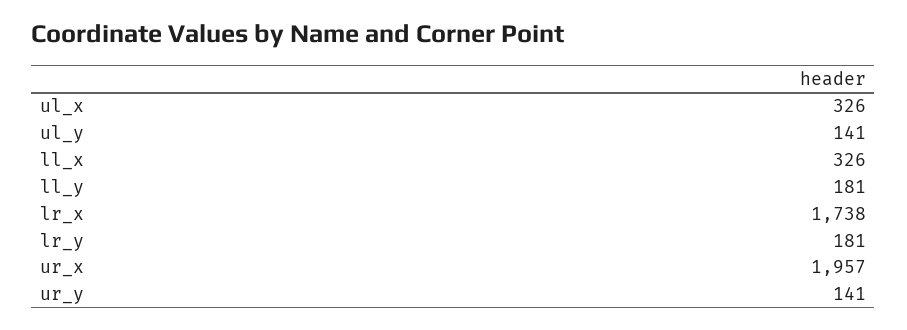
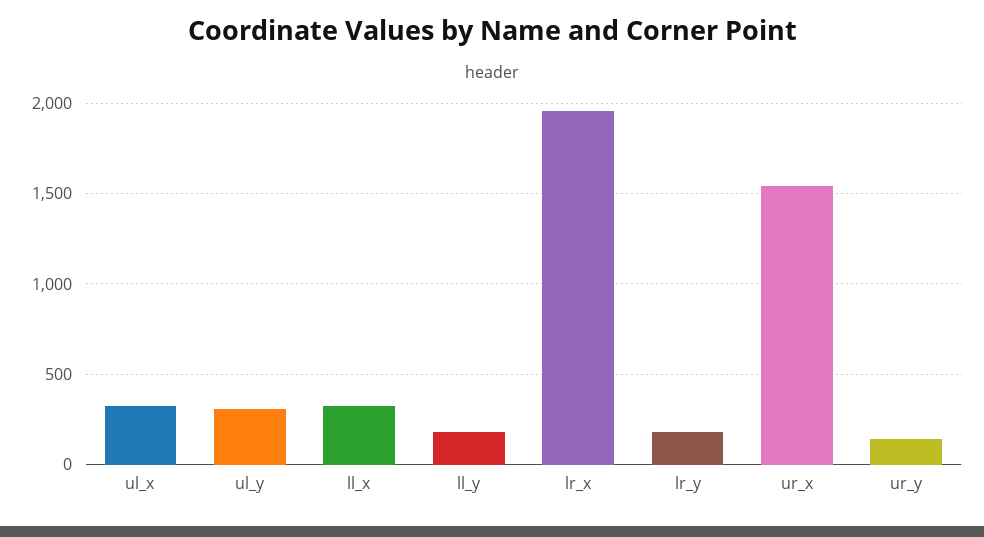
  {
    "ul_x": 326,
-   "ul_y": 141,
+   "ul_y": 300,
    "ll_x": 326,
    "ll_y": 181,
-   "lr_x": 1738,
+   "lr_x": 1950,
    "lr_y": 181,
-   "ur_x": 1957,
+   "ur_x": 1550,
    "ur_y": 141
  }

